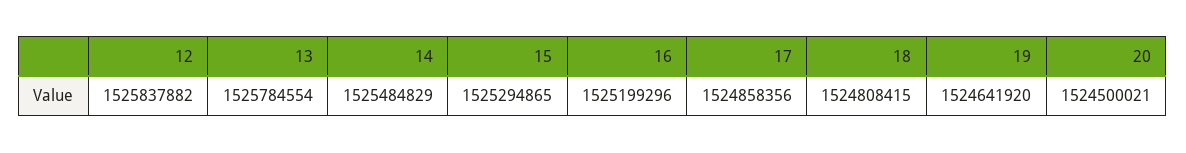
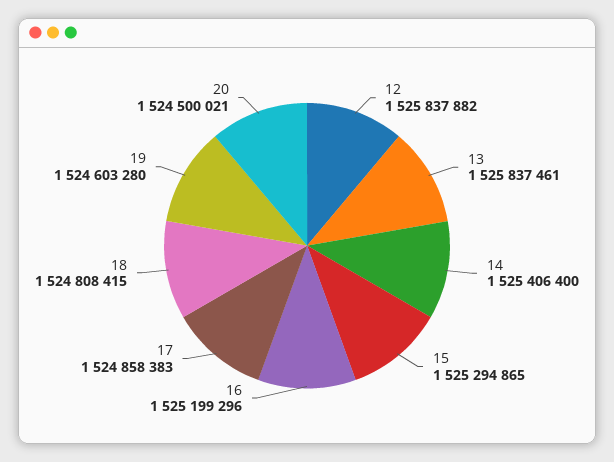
  {
    "12": 1525837882,
-   "13": 1525784554,
+   "13": 1525837461,
-   "14": 1525484829,
+   "14": 1525406400,
    "15": 1525294865,
    "16": 1525199296,
-   "17": 1524858356,
+   "17": 1524858383,
    "18": 1524808415,
-   "19": 1524641920,
+   "19": 1524603280,
    "20": 1524500021
  }

